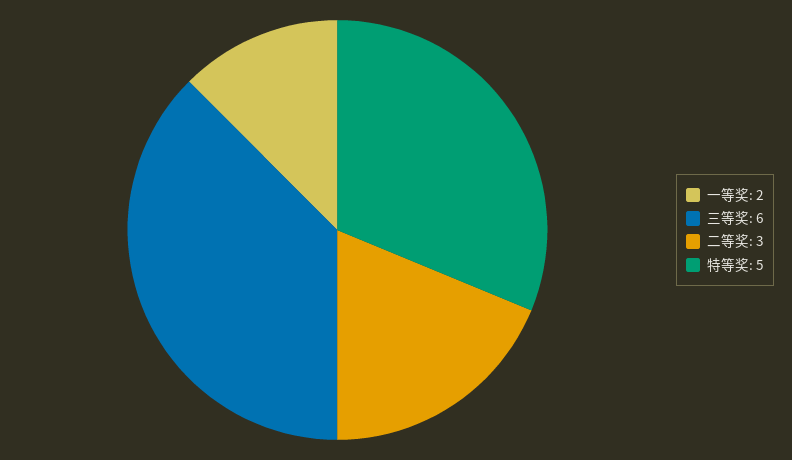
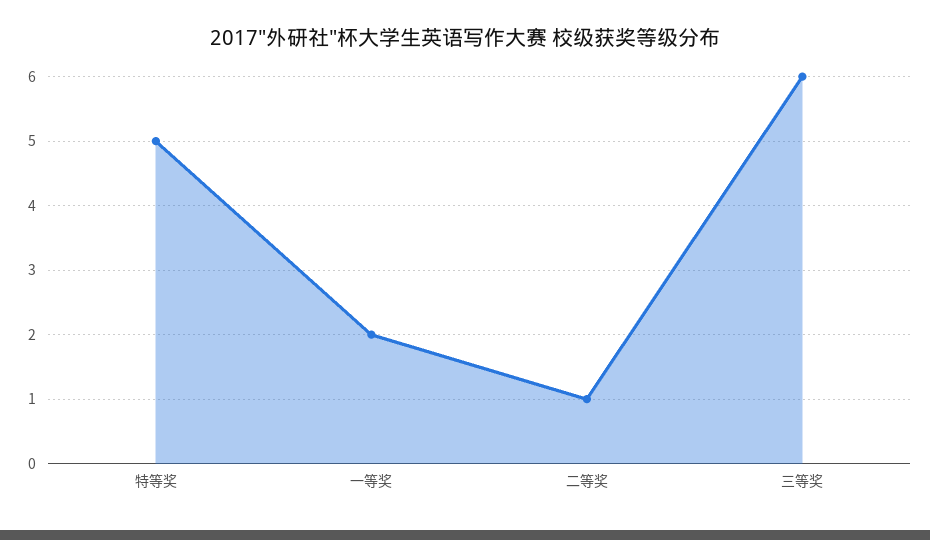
  {
    "一等奖": 2,
    "三等奖": 6,
-   "二等奖": 3,
+   "二等奖": 1,
    "特等奖": 5
  }

